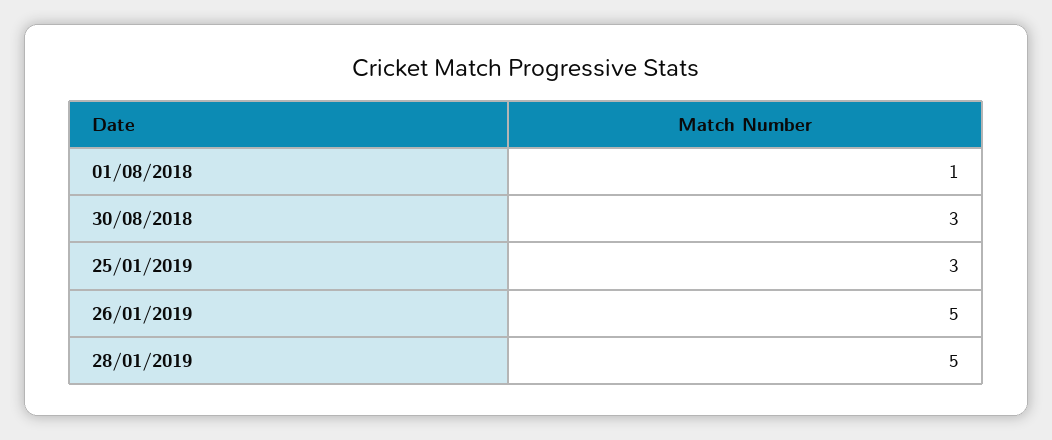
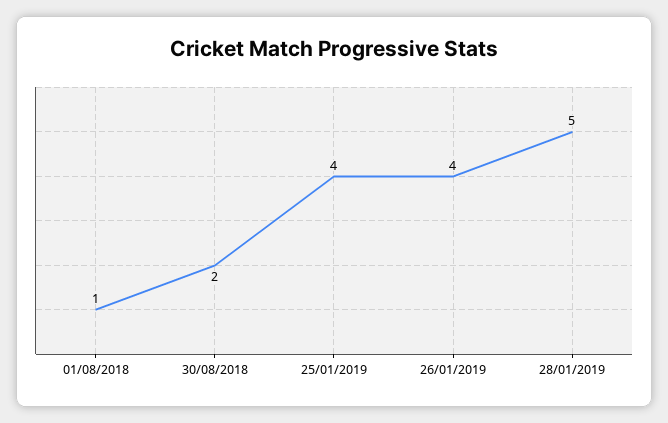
  {
    "01/08/2018": 1,
-   "30/08/2018": 3,
+   "30/08/2018": 2,
-   "25/01/2019": 3,
+   "25/01/2019": 4,
-   "26/01/2019": 5,
+   "26/01/2019": 4,
    "28/01/2019": 5
  }

